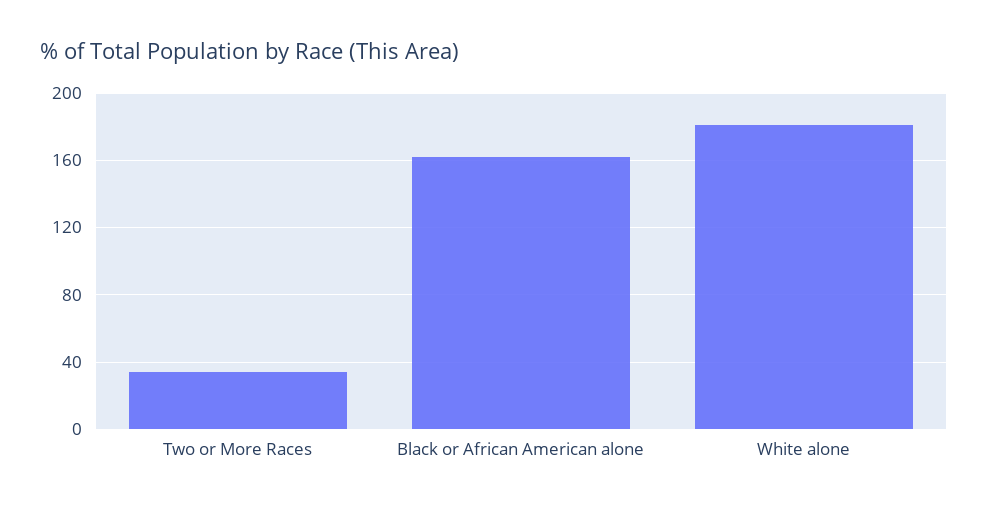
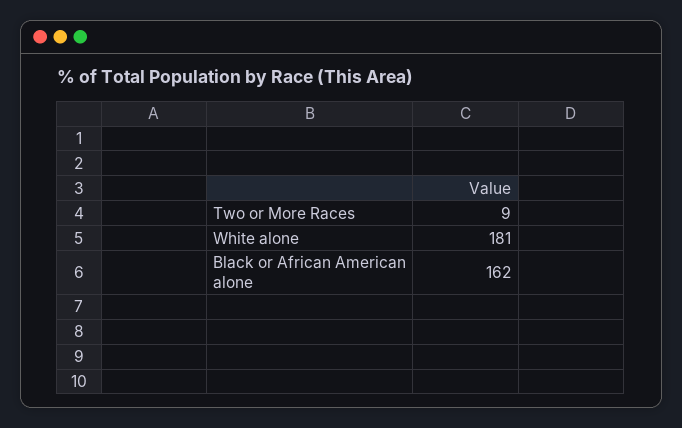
  {
-   "Two or More Races": 35,
+   "Two or More Races": 9,
    "Black or African American alone": 162,
    "White alone": 181
  }

